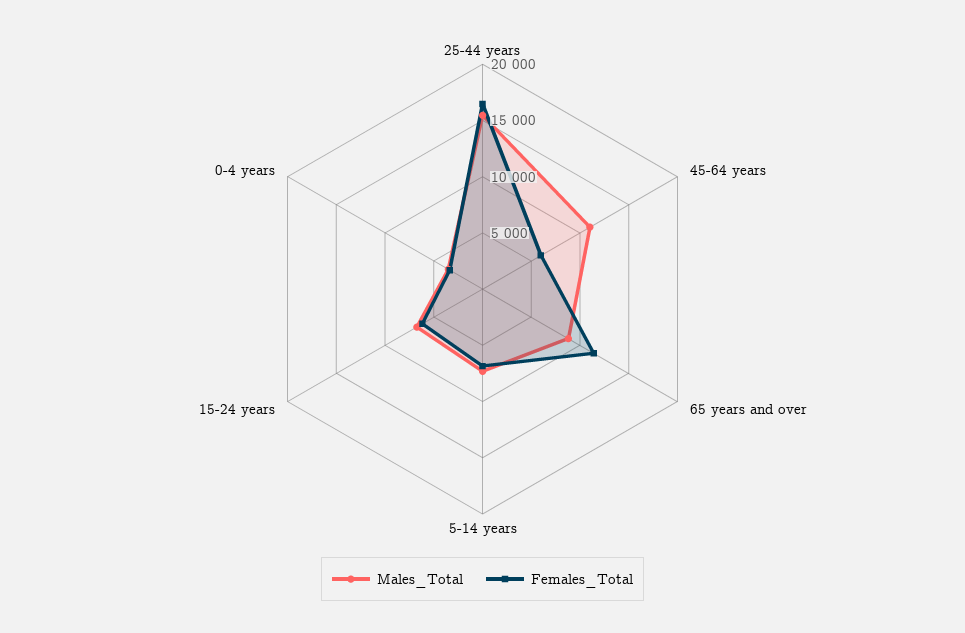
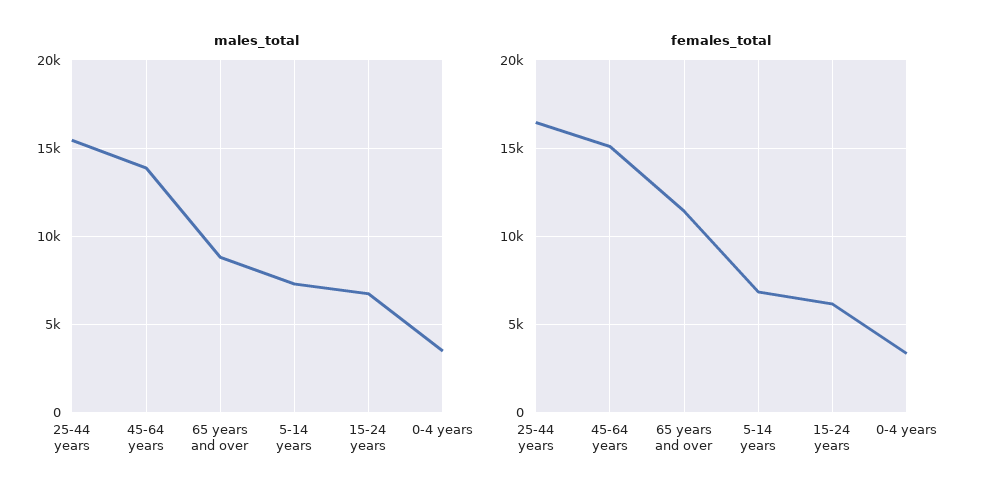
  {
    "Males_Total": {
      "25-44 years": 15500,
-     "45-64 years": 11000,
+     "45-64 years": 14000,
      "65 years and over": 9000,
      "5-14 years": 7500,
      "15-24 years": 6500,
      "0-4 years": 3500
    },
    "Females_Total": {
      "25-44 years": 16500,
-     "45-64 years": 6000,
+     "45-64 years": 15000,
      "65 years and over": 11500,
      "5-14 years": 7000,
      "15-24 years": 6000,
      "0-4 years": 3500
    }
  }

